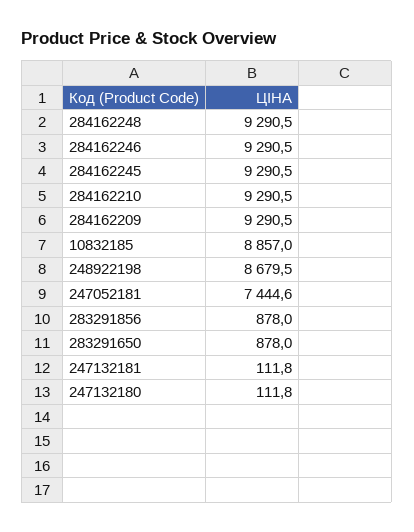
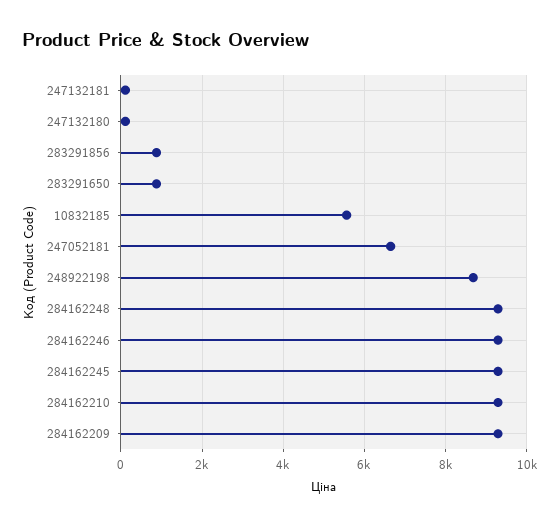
  {
    "284162248": 9290.5,
    "284162246": 9290.5,
    "284162245": 9290.5,
    "284162210": 9290.5,
    "284162209": 9290.5,
-   "10832185": 8857,
+   "10832185": 5600,
    "248922198": 8679.5,
-   "247052181": 7444.6,
+   "247052181": 6600,
    "283291856": 878,
    "283291650": 878,
    "247132181": 111.8,
    "247132180": 111.8
  }

